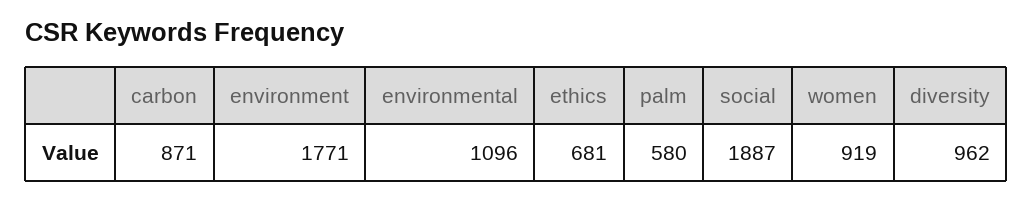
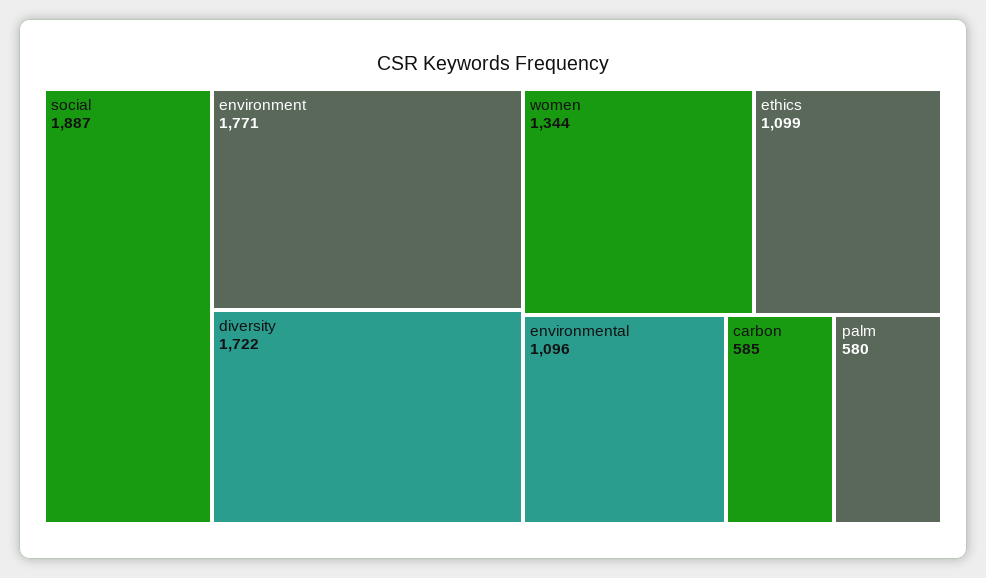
  {
-   "carbon": 871,
+   "carbon": 585,
    "environment": 1771,
    "environmental": 1096,
-   "ethics": 681,
+   "ethics": 1099,
    "palm": 580,
    "social": 1887,
-   "women": 919,
+   "women": 1344,
-   "diversity": 962
+   "diversity": 1722
  }

